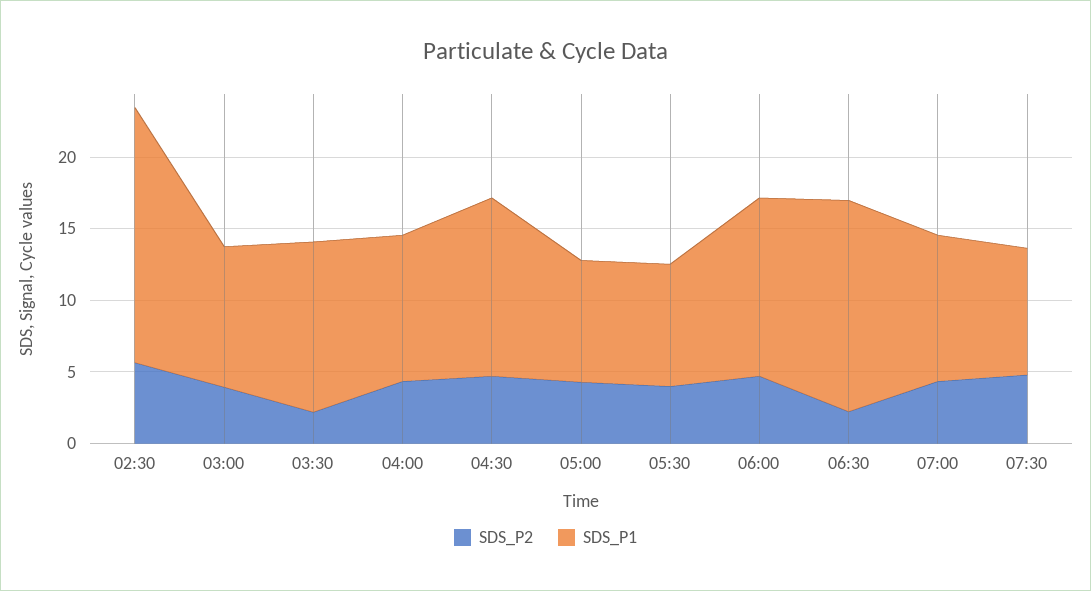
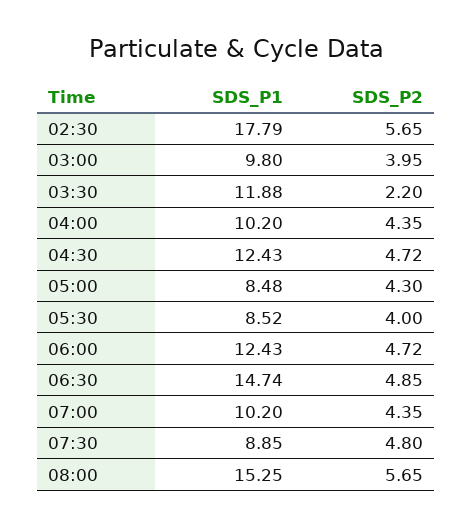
  {
    "SDS_P2": {
      "02:30": 5.65,
      "03:00": 3.95,
      "03:30": 2.2,
      "04:00": 4.35,
      "04:30": 4.72,
      "05:00": 4.3,
      "05:30": 4,
      "06:00": 4.72,
-     "06:30": 2,
+     "06:30": 4.85,
      "07:00": 4.35,
-     "07:30": 4.8
+     "07:30": 4.8,
+     "08:00": 5.65
    },
    "SDS_P1": {
      "02:30": 17.79,
      "03:00": 9.8,
      "03:30": 11.88,
      "04:00": 10.2,
      "04:30": 12.43,
      "05:00": 8.48,
      "05:30": 8.52,
      "06:00": 12.43,
      "06:30": 14.74,
      "07:00": 10.2,
-     "07:30": 8.85
+     "07:30": 8.85,
+     "08:00": 15.25
    }
  }

